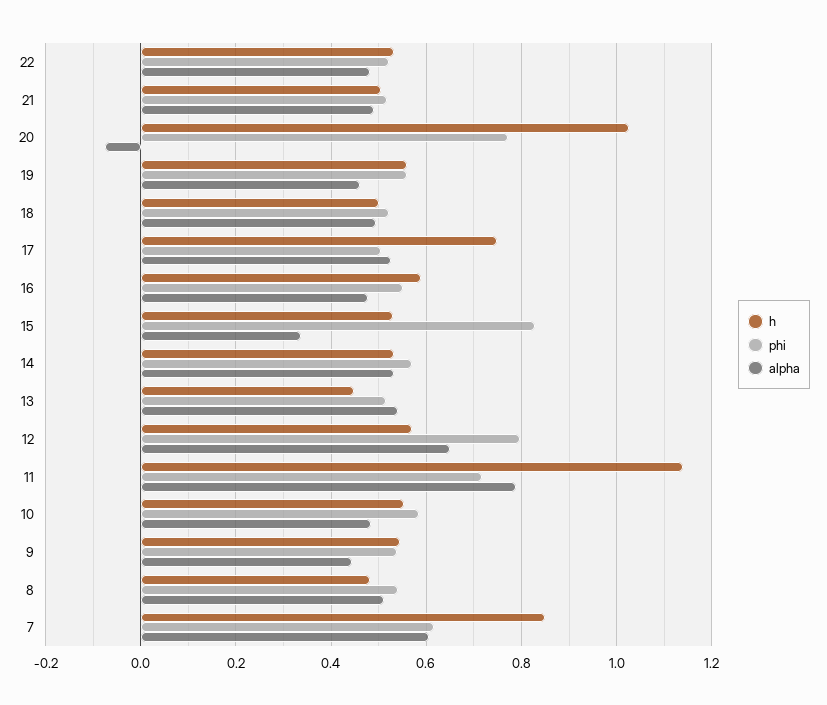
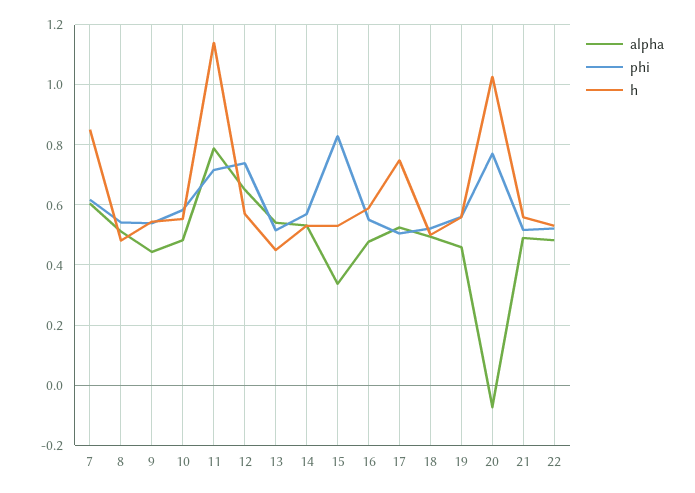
  {
    "h": {
      "22": 0.54,
-     "21": 0.5,
+     "21": 0.56,
      "20": 1.02,
      "19": 0.56,
      "18": 0.5,
      "17": 0.74,
      "16": 0.58,
      "15": 0.54,
      "14": 0.54,
      "13": 0.44,
      "12": 0.58,
      "11": 1.14,
      "10": 0.56,
      "9": 0.54,
      "8": 0.48,
      "7": 0.86
    },
    "phi": {
      "22": 0.52,
      "21": 0.52,
      "20": 0.78,
      "19": 0.56,
      "18": 0.52,
      "17": 0.5,
      "16": 0.56,
      "15": 0.82,
      "14": 0.56,
      "13": 0.52,
-     "12": 0.8,
+     "12": 0.74,
      "11": 0.72,
      "10": 0.58,
      "9": 0.54,
      "8": 0.54,
      "7": 0.62
    },
    "alpha": {
      "22": 0.48,
      "21": 0.5,
      "20": -0.08,
      "19": 0.46,
      "18": 0.5,
      "17": 0.52,
      "16": 0.48,
      "15": 0.34,
      "14": 0.54,
      "13": 0.54,
      "12": 0.66,
      "11": 0.78,
      "10": 0.48,
      "9": 0.44,
      "8": 0.52,
      "7": 0.6
    }
  }

